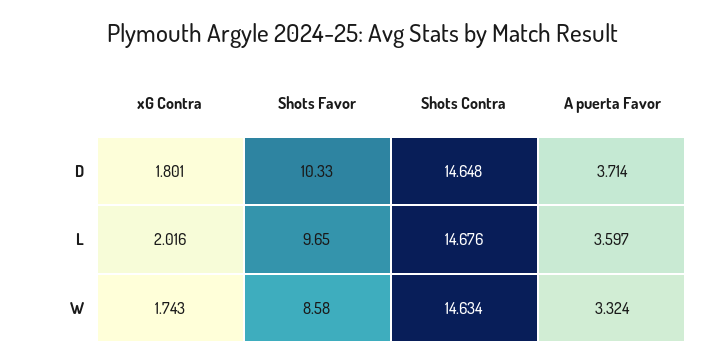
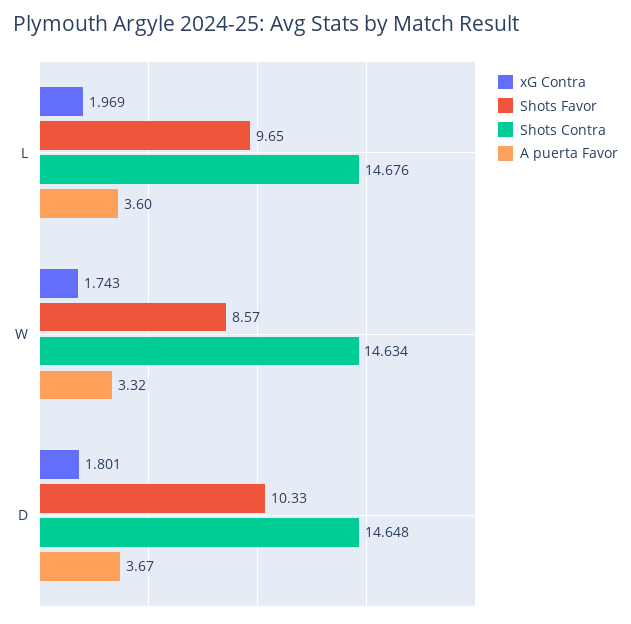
  {
    "xG Contra": {
      "D": 1.801,
-     "L": 2.016,
+     "L": 1.969,
      "W": 1.743
    },
    "Shots Favor": {
      "D": 10.33,
      "L": 9.65,
-     "W": 8.58
+     "W": 8.57
    },
    "Shots Contra": {
      "D": 14.648,
      "L": 14.676,
      "W": 14.634
    },
    "A puerta Favor": {
-     "D": 3.714,
+     "D": 3.67,
      "L": 3.597,
      "W": 3.324
    }
  }

